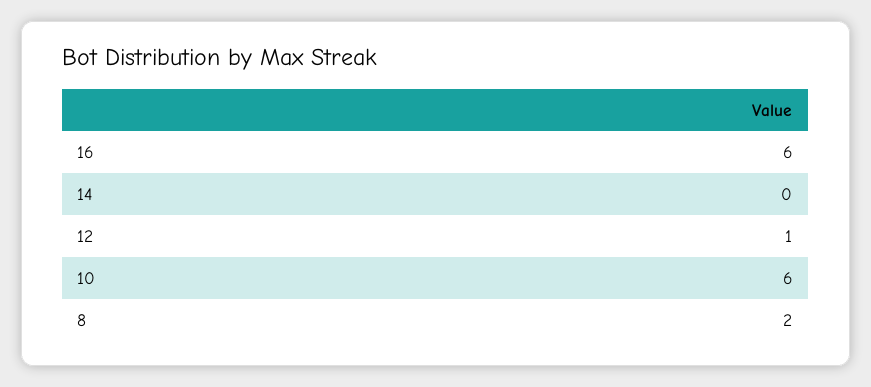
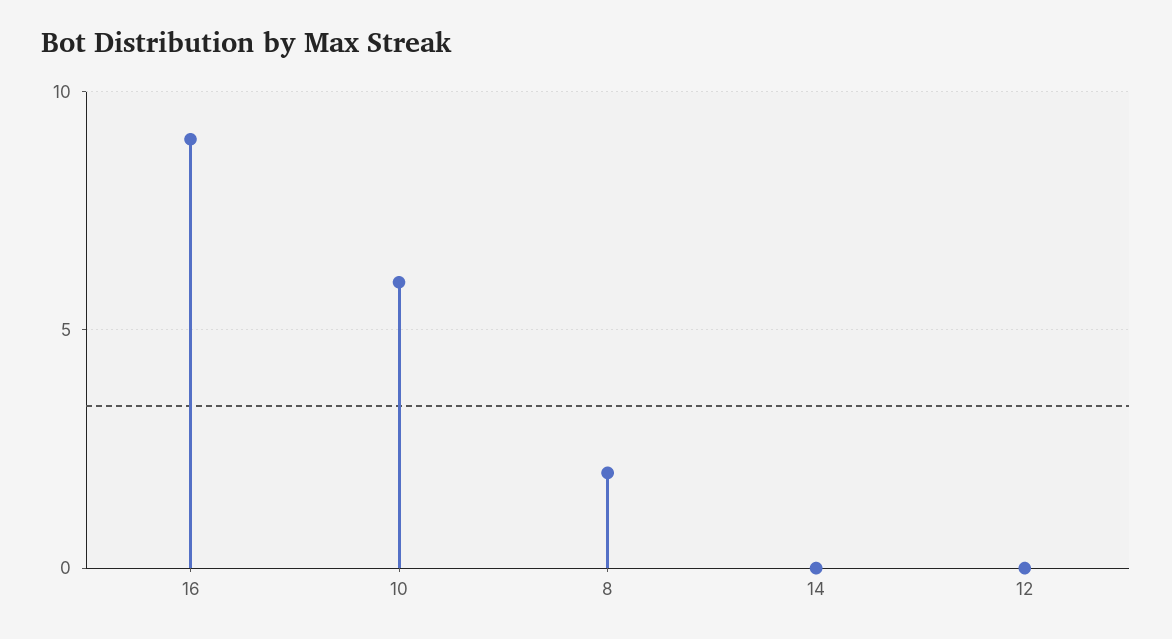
  {
-   "16": 6,
+   "16": 9,
    "14": 0,
-   "12": 1,
+   "12": 0,
    "10": 6,
    "8": 2
  }

